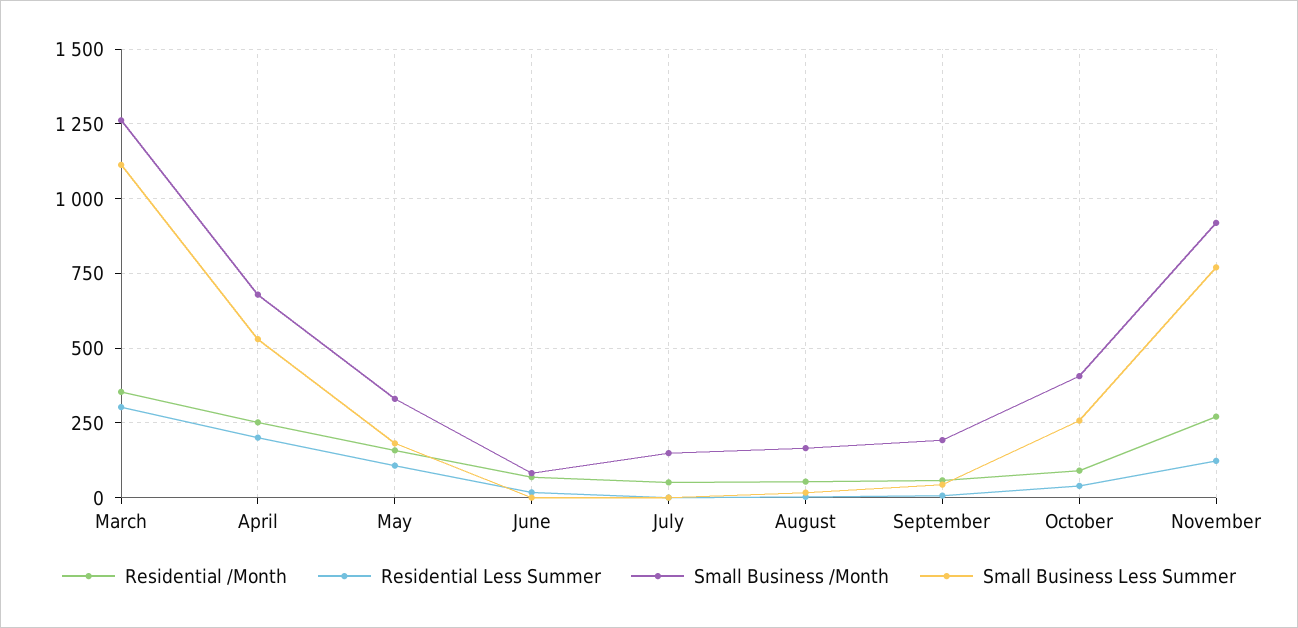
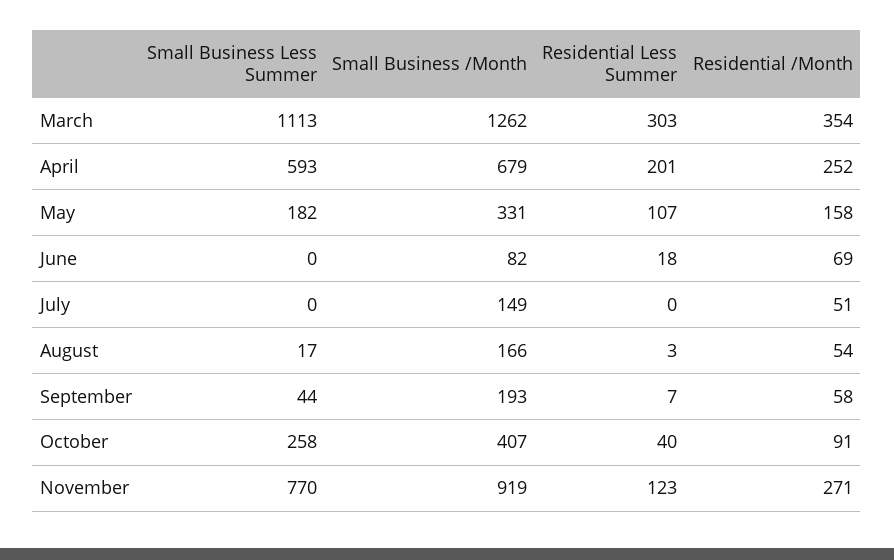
  {
    "Residential /Month": {
      "March": 354,
      "April": 252,
      "May": 158,
      "June": 69,
      "July": 51,
      "August": 54,
      "September": 58,
      "October": 91,
      "November": 271
    },
    "Residential Less Summer": {
      "March": 303,
      "April": 201,
      "May": 107,
      "June": 18,
      "July": 0,
      "August": 3,
      "September": 7,
      "October": 40,
      "November": 123
    },
    "Small Business /Month": {
      "March": 1262,
      "April": 679,
      "May": 331,
      "June": 82,
      "July": 149,
      "August": 166,
      "September": 193,
      "October": 407,
      "November": 919
    },
    "Small Business Less Summer": {
      "March": 1113,
-     "April": 525,
+     "April": 593,
      "May": 182,
      "June": 0,
      "July": 0,
      "August": 17,
      "September": 44,
      "October": 258,
      "November": 770
    }
  }

